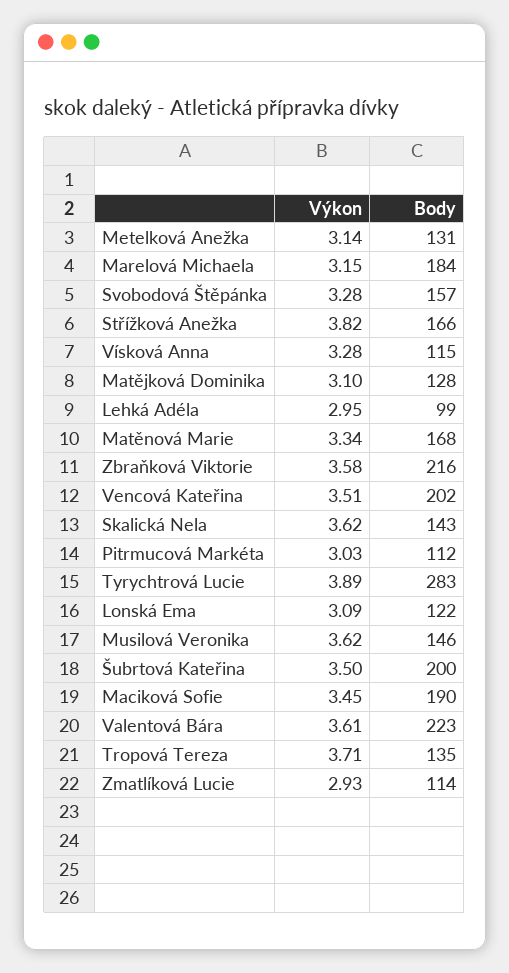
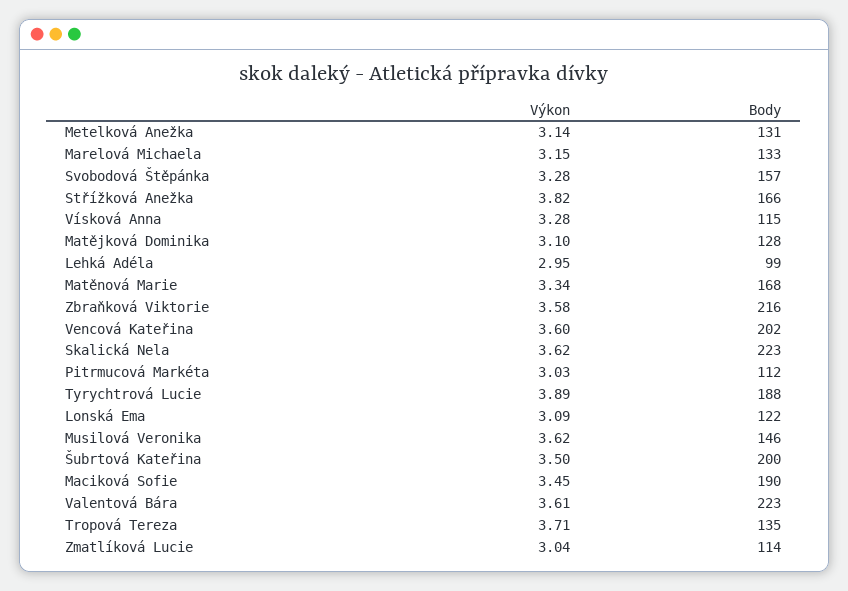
  {
    "Výkon": {
      "Metelková Anežka": 3.14,
      "Marelová Michaela": 3.15,
      "Svobodová Štěpánka": 3.28,
      "Střížková Anežka": 3.82,
      "Vísková Anna": 3.28,
      "Matějková Dominika": 3.1,
      "Lehká Adéla": 2.95,
      "Matěnová Marie": 3.34,
      "Zbraňková Viktorie": 3.58,
-     "Vencová Kateřina": 3.51,
+     "Vencová Kateřina": 3.6,
      "Skalická Nela": 3.62,
      "Pitrmucová Markéta": 3.03,
      "Tyrychtrová Lucie": 3.89,
      "Lonská Ema": 3.09,
      "Musilová Veronika": 3.62,
      "Šubrtová Kateřina": 3.5,
      "Maciková Sofie": 3.45,
      "Valentová Bára": 3.61,
      "Tropová Tereza": 3.71,
-     "Zmatlíková Lucie": 2.93
+     "Zmatlíková Lucie": 3.04
    },
    "Body": {
      "Metelková Anežka": 131,
-     "Marelová Michaela": 184,
+     "Marelová Michaela": 133,
      "Svobodová Štěpánka": 157,
      "Střížková Anežka": 166,
      "Vísková Anna": 115,
      "Matějková Dominika": 128,
      "Lehká Adéla": 99,
      "Matěnová Marie": 168,
      "Zbraňková Viktorie": 216,
      "Vencová Kateřina": 202,
-     "Skalická Nela": 143,
+     "Skalická Nela": 223,
      "Pitrmucová Markéta": 112,
-     "Tyrychtrová Lucie": 283,
+     "Tyrychtrová Lucie": 188,
      "Lonská Ema": 122,
      "Musilová Veronika": 146,
      "Šubrtová Kateřina": 200,
      "Maciková Sofie": 190,
      "Valentová Bára": 223,
      "Tropová Tereza": 135,
      "Zmatlíková Lucie": 114
    }
  }

